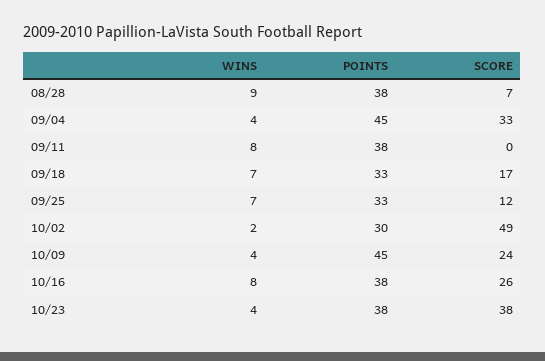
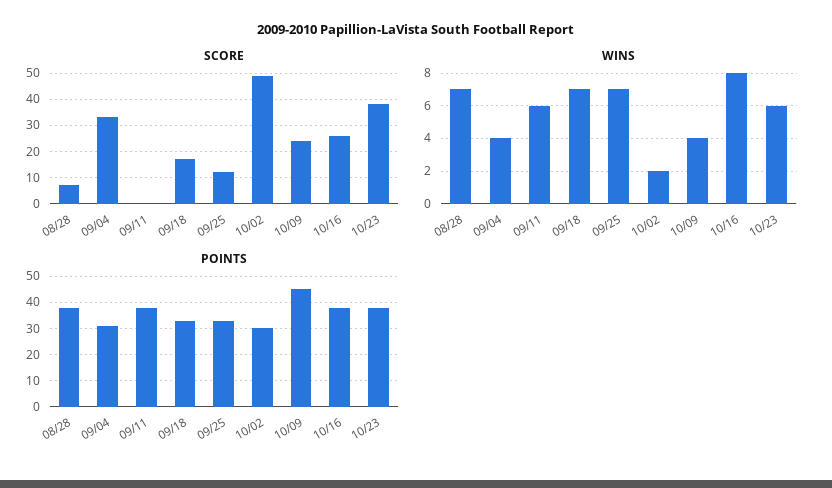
  {
    "WINS": {
-     "08/28": 9,
+     "08/28": 7,
      "09/04": 4,
-     "09/11": 8,
+     "09/11": 6,
      "09/18": 7,
      "09/25": 7,
      "10/02": 2,
      "10/09": 4,
      "10/16": 8,
-     "10/23": 4
+     "10/23": 6
    },
    "POINTS": {
      "08/28": 38,
-     "09/04": 45,
+     "09/04": 30,
      "09/11": 38,
      "09/18": 33,
      "09/25": 33,
      "10/02": 30,
      "10/09": 45,
      "10/16": 38,
      "10/23": 38
    },
    "SCORE": {
      "08/28": 7,
      "09/04": 33,
      "09/11": 0,
      "09/18": 17,
      "09/25": 12,
      "10/02": 49,
      "10/09": 24,
      "10/16": 26,
      "10/23": 38
    }
  }

